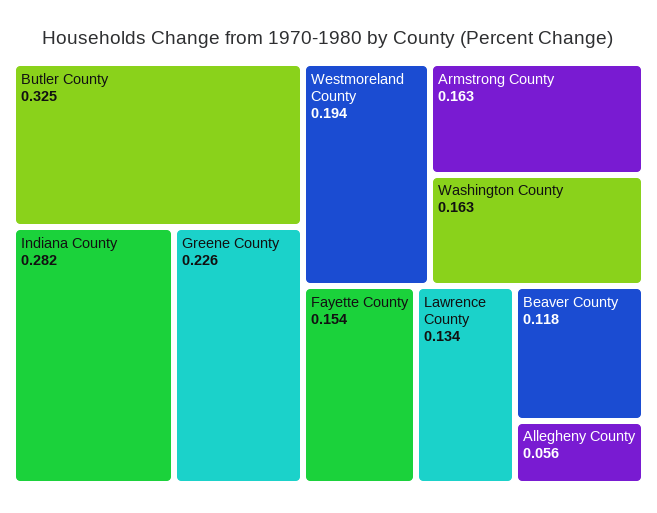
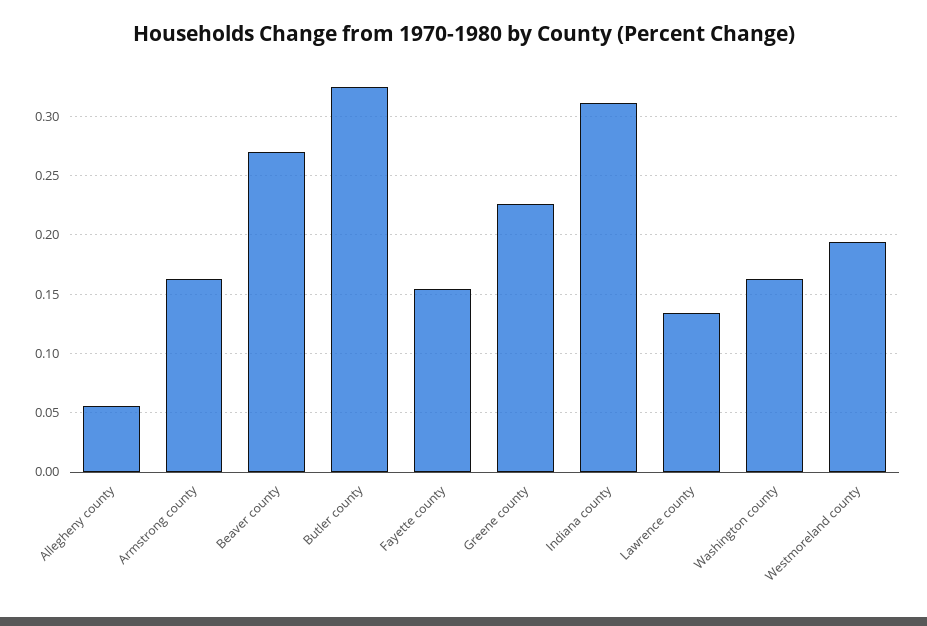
  {
    "Butler County": 0.325,
-   "Indiana County": 0.282,
+   "Indiana County": 0.31,
    "Greene County": 0.226,
    "Westmoreland County": 0.194,
    "Armstrong County": 0.163,
    "Washington County": 0.163,
    "Fayette County": 0.154,
    "Lawrence County": 0.134,
-   "Beaver County": 0.118,
+   "Beaver County": 0.27,
    "Allegheny County": 0.056
  }

